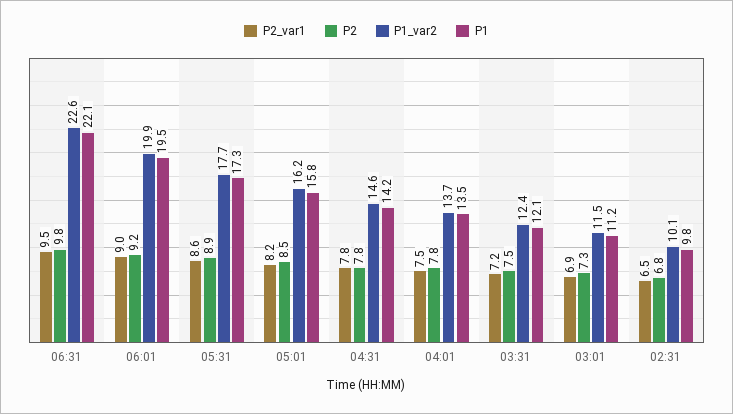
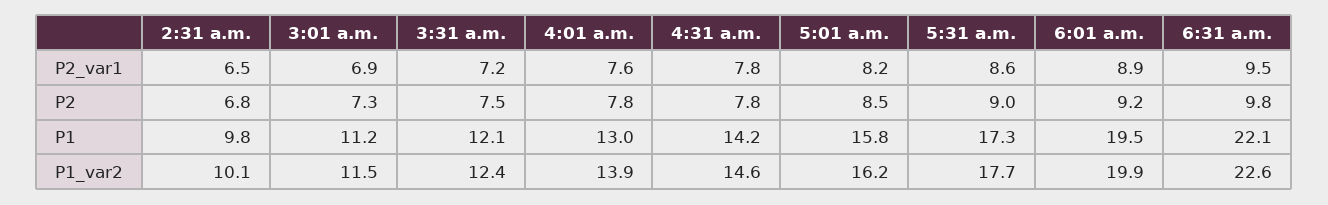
  {
    "P2_var1": {
      "06:31": 9.5,
-     "06:01": 9,
+     "06:01": 8.9,
      "05:31": 8.6,
      "05:01": 8.2,
      "04:31": 7.8,
-     "04:01": 7.5,
+     "04:01": 7.6,
      "03:31": 7.2,
      "03:01": 6.9,
      "02:31": 6.5
    },
    "P2": {
      "06:31": 9.8,
      "06:01": 9.2,
-     "05:31": 8.9,
+     "05:31": 9,
      "05:01": 8.5,
      "04:31": 7.8,
      "04:01": 7.8,
      "03:31": 7.5,
      "03:01": 7.3,
      "02:31": 6.8
    },
    "P1_var2": {
      "06:31": 22.6,
      "06:01": 19.9,
      "05:31": 17.7,
      "05:01": 16.2,
      "04:31": 14.6,
-     "04:01": 13.7,
+     "04:01": 13.9,
      "03:31": 12.4,
      "03:01": 11.5,
      "02:31": 10.1
    },
    "P1": {
      "06:31": 22.1,
      "06:01": 19.5,
      "05:31": 17.3,
      "05:01": 15.8,
      "04:31": 14.2,
-     "04:01": 13.5,
+     "04:01": 13,
      "03:31": 12.1,
      "03:01": 11.2,
      "02:31": 9.8
    }
  }

